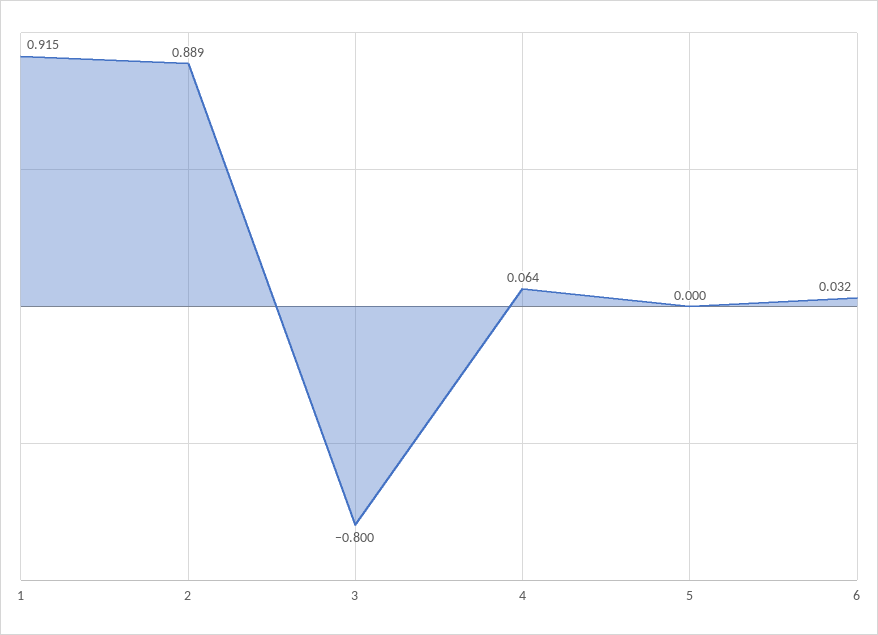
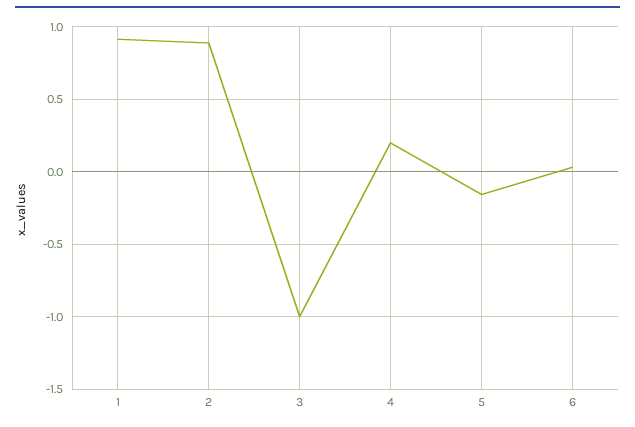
  {
    "1": 0.915,
    "2": 0.889,
-   "3": -0.8,
+   "3": -1,
-   "4": 0.064,
+   "4": 0.2,
-   "5": 0,
+   "5": -0.15,
    "6": 0.032
  }

